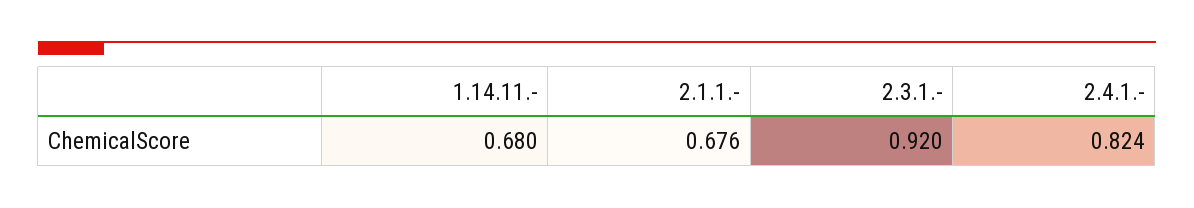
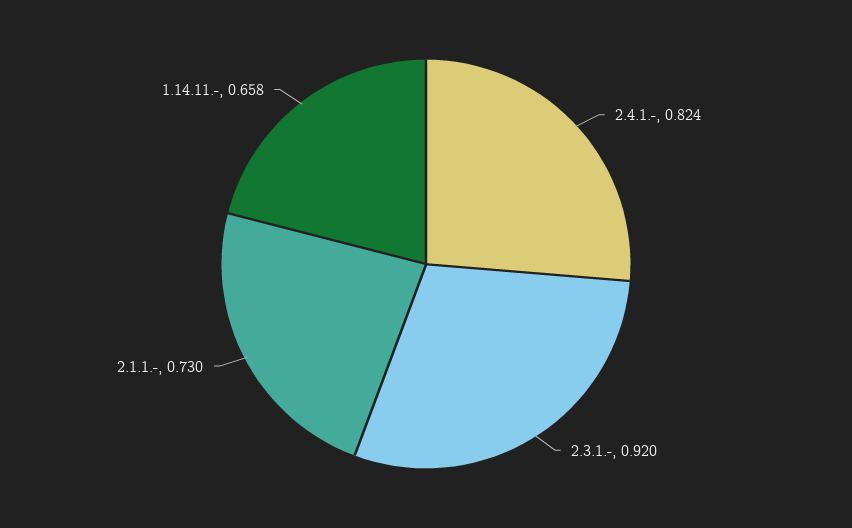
  {
-   "1.14.11.-": 0.68,
+   "1.14.11.-": 0.658,
-   "2.1.1.-": 0.676,
+   "2.1.1.-": 0.73,
    "2.3.1.-": 0.92,
    "2.4.1.-": 0.824
  }

